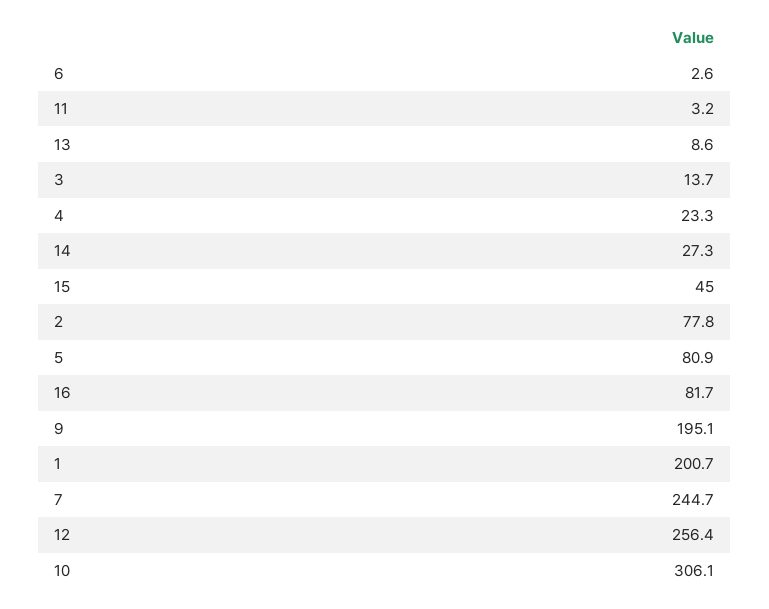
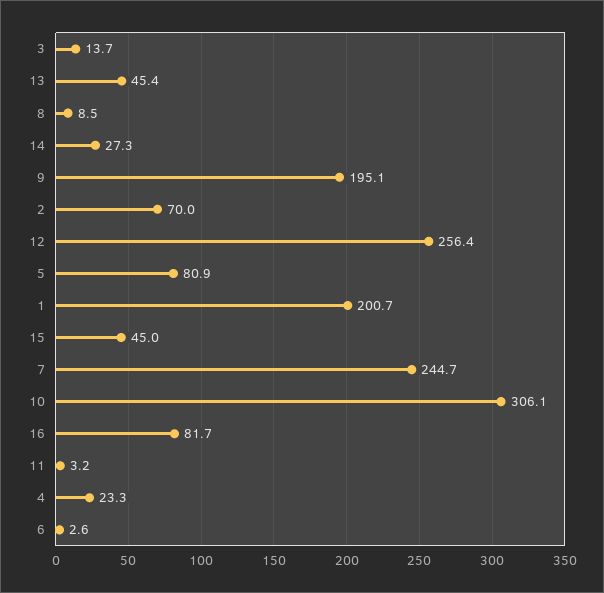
  {
    "6": 2.6,
    "11": 3.2,
-   "13": 8.6,
+   "13": 45.4,
    "3": 13.7,
    "4": 23.3,
    "14": 27.3,
    "15": 45,
-   "2": 77.8,
+   "2": 70,
    "5": 80.9,
    "16": 81.7,
    "9": 195.1,
    "1": 200.7,
    "7": 244.7,
    "12": 256.4,
-   "10": 306.1
+   "10": 306.1,
+   "8": 8.5
  }

